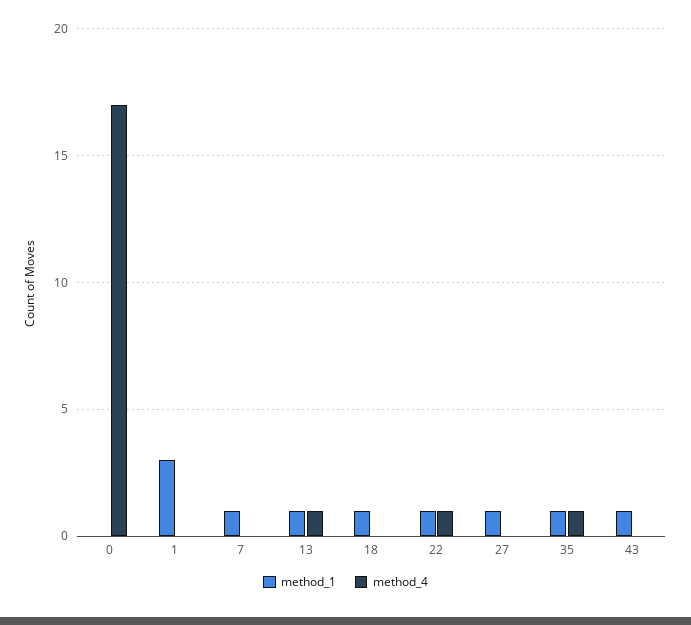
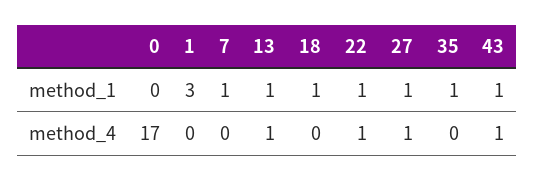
  {
    "method_1": {
      "0": 0,
      "1": 3,
      "7": 1,
      "13": 1,
      "18": 1,
      "22": 1,
      "27": 1,
      "35": 1,
      "43": 1
    },
    "method_4": {
      "0": 17,
      "1": 0,
      "7": 0,
      "13": 1,
      "18": 0,
      "22": 1,
-     "27": 0,
+     "27": 1,
-     "35": 1,
+     "35": 0,
-     "43": 0
+     "43": 1
    }
  }

